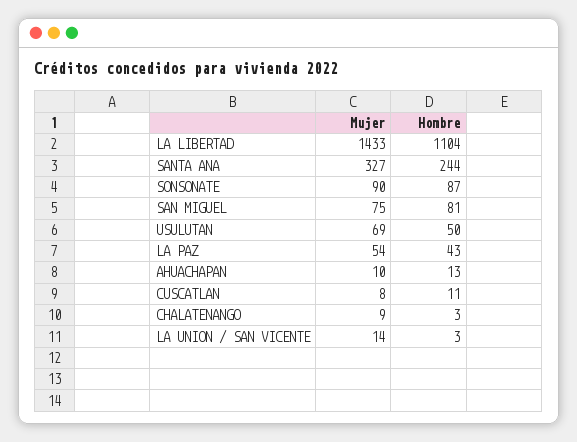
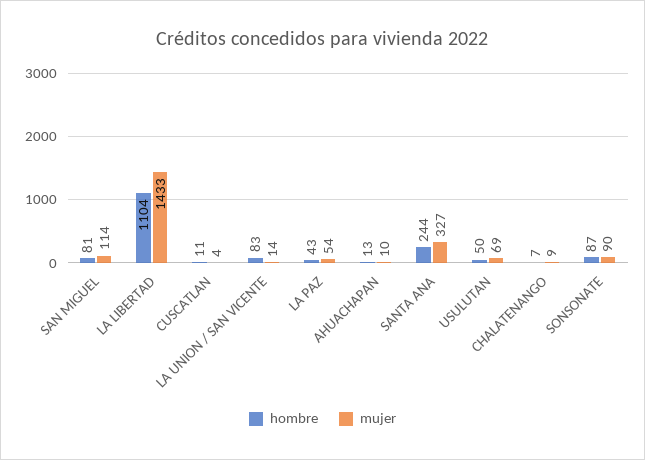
  {
    "Mujer": {
      "LA LIBERTAD": 1433,
      "SANTA ANA": 327,
      "SONSONATE": 90,
-     "SAN MIGUEL": 75,
+     "SAN MIGUEL": 114,
      "USULUTAN": 69,
      "LA PAZ": 54,
      "AHUACHAPAN": 10,
-     "CUSCATLAN": 8,
+     "CUSCATLAN": 4,
      "CHALATENANGO": 9,
      "LA UNION / SAN VICENTE": 14
    },
    "Hombre": {
      "LA LIBERTAD": 1104,
      "SANTA ANA": 244,
      "SONSONATE": 87,
      "SAN MIGUEL": 81,
      "USULUTAN": 50,
      "LA PAZ": 43,
      "AHUACHAPAN": 13,
      "CUSCATLAN": 11,
-     "CHALATENANGO": 3,
+     "CHALATENANGO": 7,
-     "LA UNION / SAN VICENTE": 3
+     "LA UNION / SAN VICENTE": 83
    }
  }

